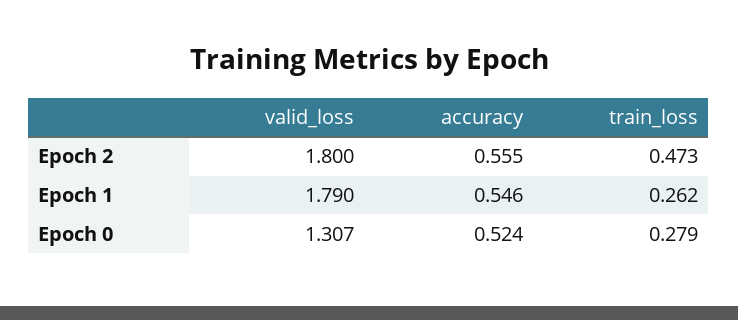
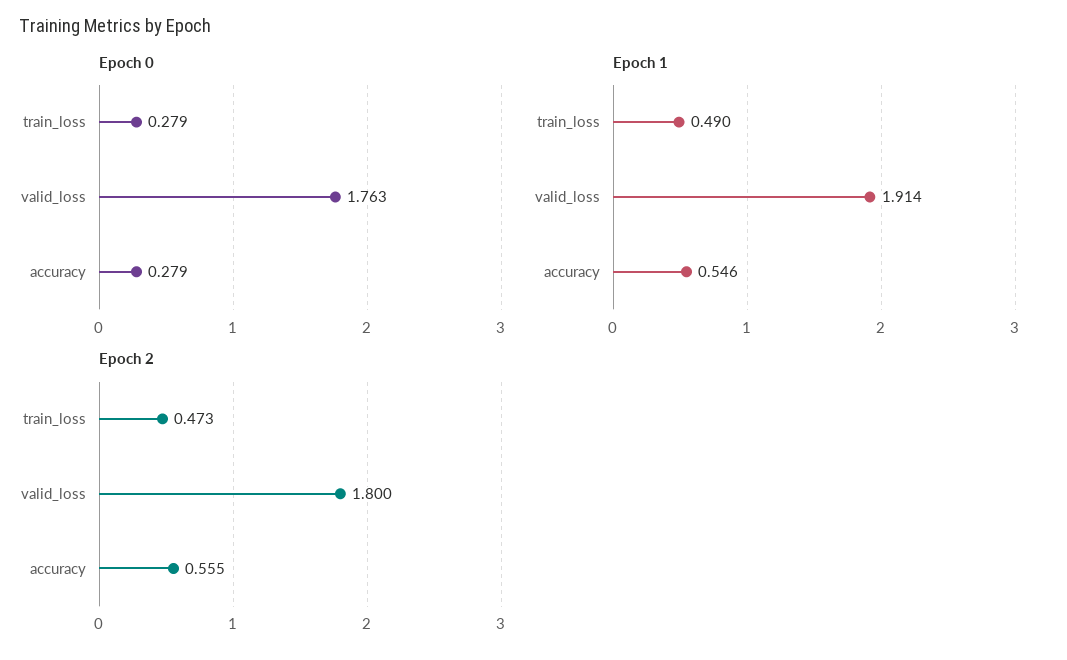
  {
    "Epoch 2": {
      "valid_loss": 1.8,
      "accuracy": 0.555,
      "train_loss": 0.473
    },
    "Epoch 1": {
-     "valid_loss": 1.79,
+     "valid_loss": 1.914,
      "accuracy": 0.546,
-     "train_loss": 0.262
+     "train_loss": 0.49
    },
    "Epoch 0": {
-     "valid_loss": 1.307,
+     "valid_loss": 1.763,
-     "accuracy": 0.524,
+     "accuracy": 0.279,
      "train_loss": 0.279
    }
  }

